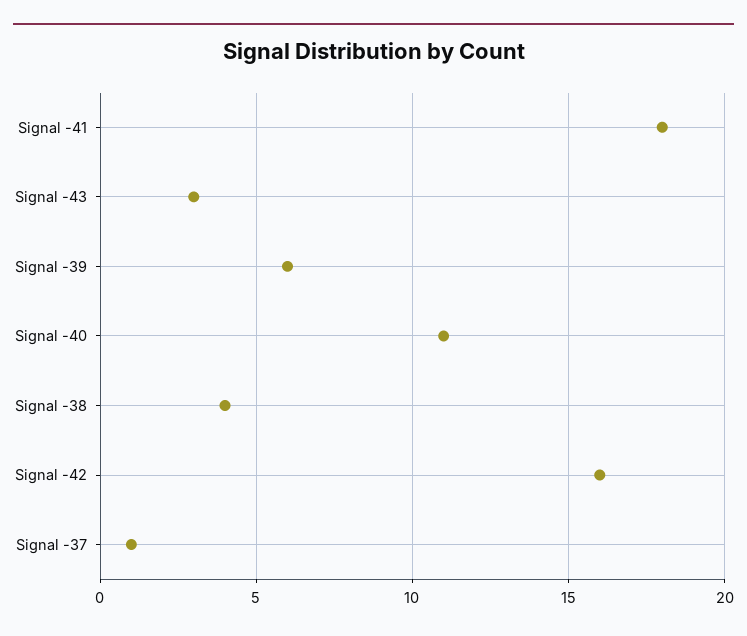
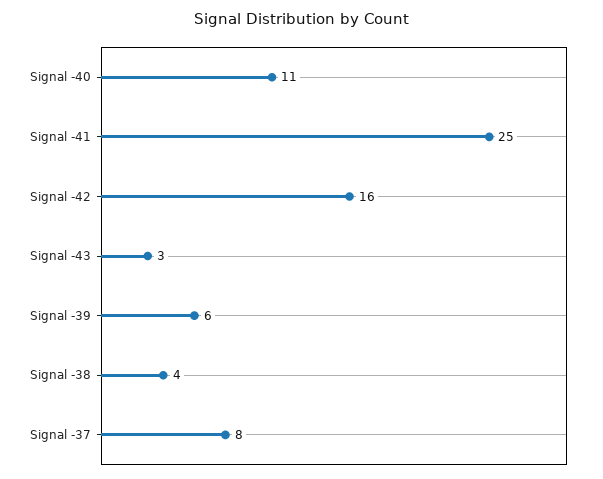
  {
-   "Signal -41": 18,
+   "Signal -41": 25,
    "Signal -43": 3,
    "Signal -39": 6,
    "Signal -40": 11,
    "Signal -38": 4,
    "Signal -42": 16,
-   "Signal -37": 1
+   "Signal -37": 8
  }

